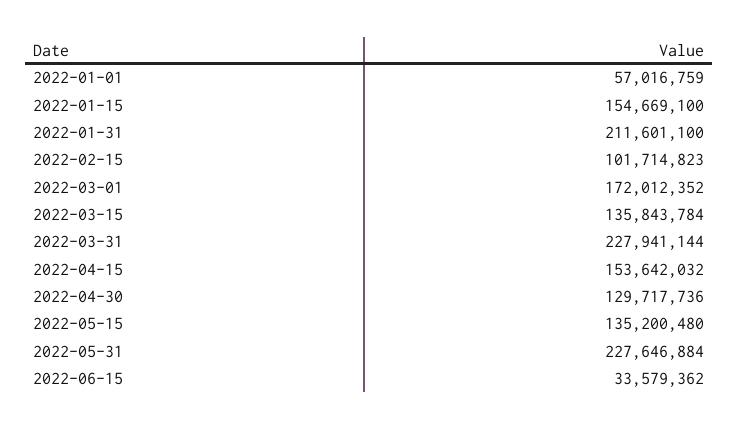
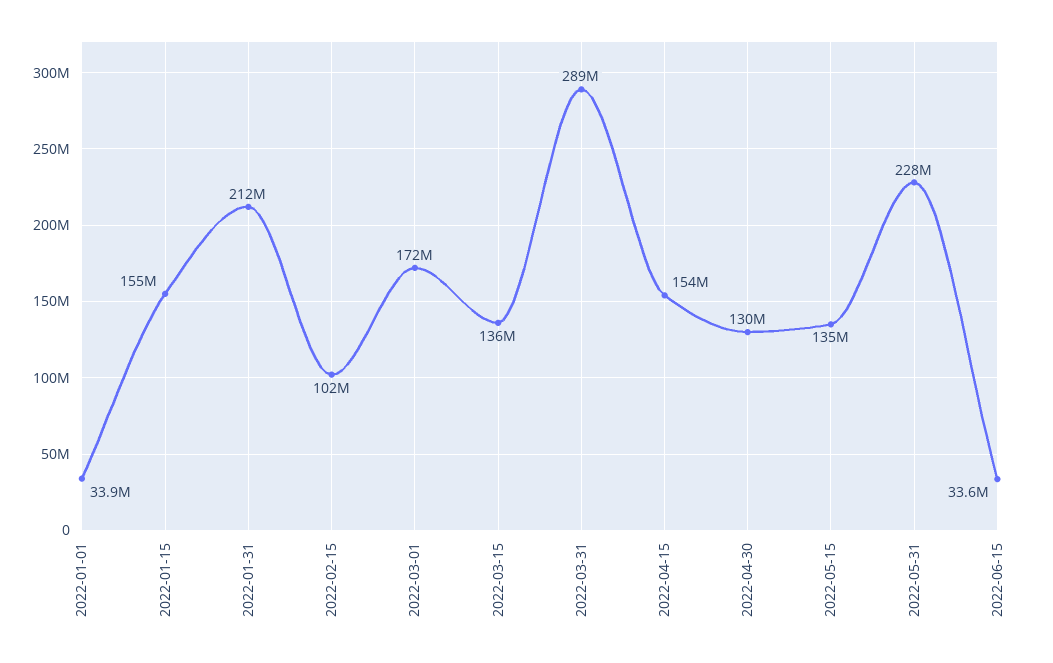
  {
-   "2022-01-01": 57016759,
+   "2022-01-01": 33900000,
    "2022-01-15": 154669100,
    "2022-01-31": 211601100,
    "2022-02-15": 101714823,
    "2022-03-01": 172012352,
    "2022-03-15": 135843784,
-   "2022-03-31": 227941144,
+   "2022-03-31": 289000000,
    "2022-04-15": 153642032,
    "2022-04-30": 129717736,
    "2022-05-15": 135200480,
    "2022-05-31": 227646884,
    "2022-06-15": 33579362
  }

